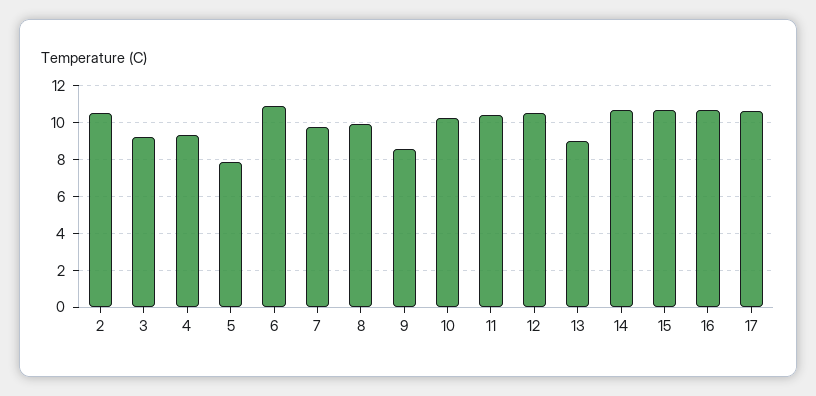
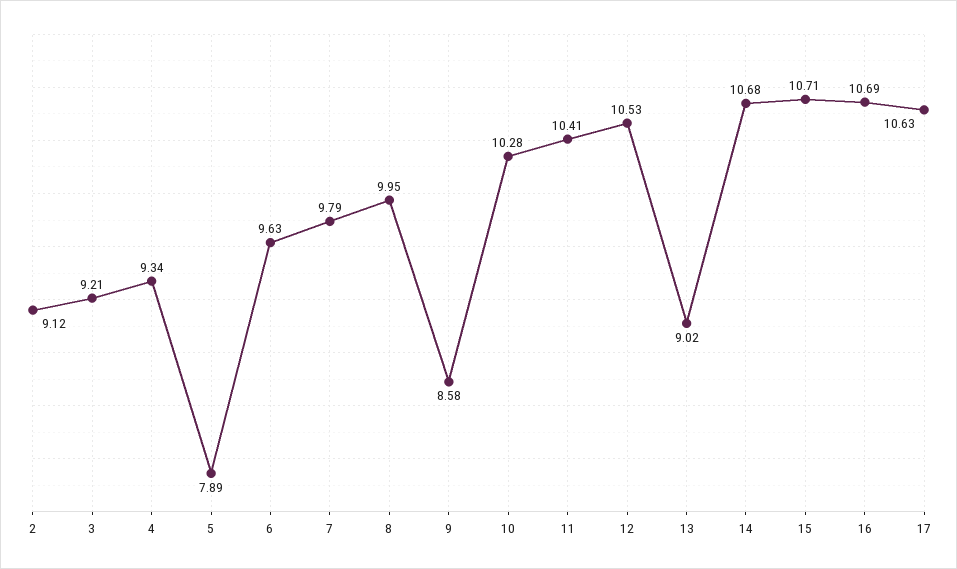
  {
-   "2": 10.5,
+   "2": 9.12,
    "3": 9.21,
    "4": 9.34,
    "5": 7.89,
-   "6": 11,
+   "6": 9.63,
    "7": 9.79,
    "8": 9.95,
    "9": 8.58,
    "10": 10.28,
    "11": 10.41,
    "12": 10.53,
    "13": 9.02,
    "14": 10.68,
    "15": 10.71,
    "16": 10.69,
    "17": 10.63
  }

